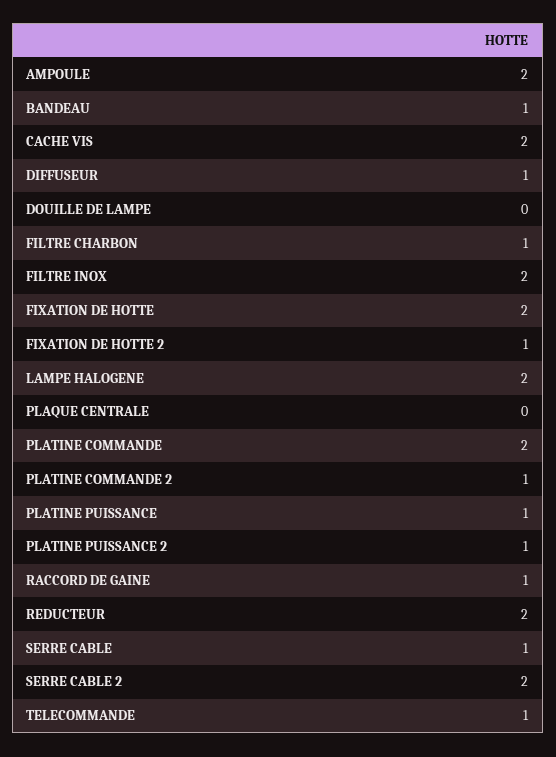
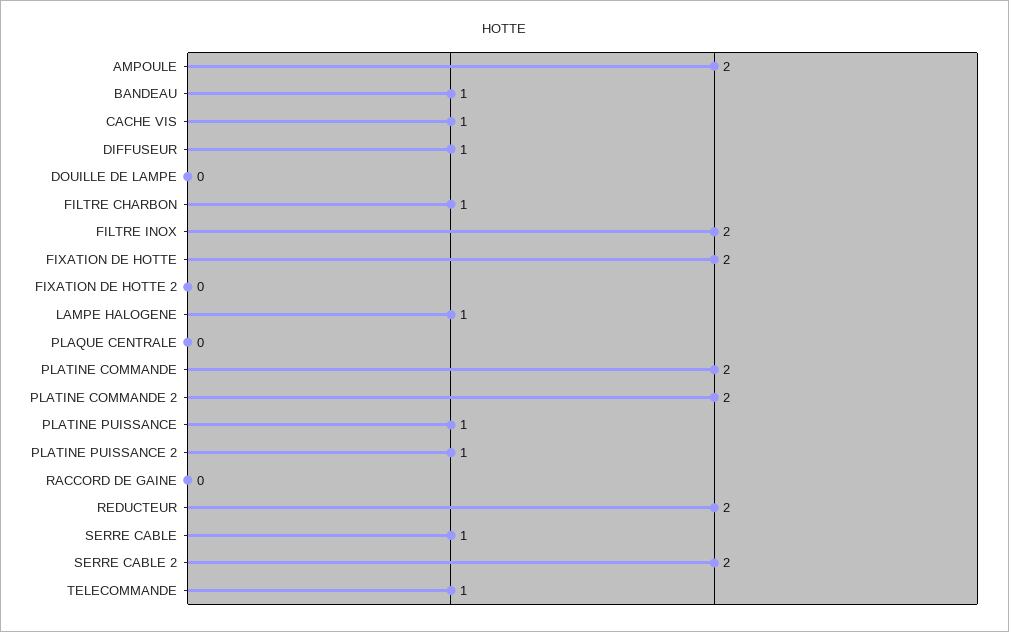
  {
    "AMPOULE": 2,
    "BANDEAU": 1,
-   "CACHE VIS": 2,
+   "CACHE VIS": 1,
    "DIFFUSEUR": 1,
    "DOUILLE DE LAMPE": 0,
    "FILTRE CHARBON": 1,
    "FILTRE INOX": 2,
    "FIXATION DE HOTTE": 2,
-   "FIXATION DE HOTTE 2": 1,
+   "FIXATION DE HOTTE 2": 0,
-   "LAMPE HALOGENE": 2,
+   "LAMPE HALOGENE": 1,
    "PLAQUE CENTRALE": 0,
    "PLATINE COMMANDE": 2,
-   "PLATINE COMMANDE 2": 1,
+   "PLATINE COMMANDE 2": 2,
    "PLATINE PUISSANCE": 1,
    "PLATINE PUISSANCE 2": 1,
-   "RACCORD DE GAINE": 1,
+   "RACCORD DE GAINE": 0,
    "REDUCTEUR": 2,
    "SERRE CABLE": 1,
    "SERRE CABLE 2": 2,
    "TELECOMMANDE": 1
  }

